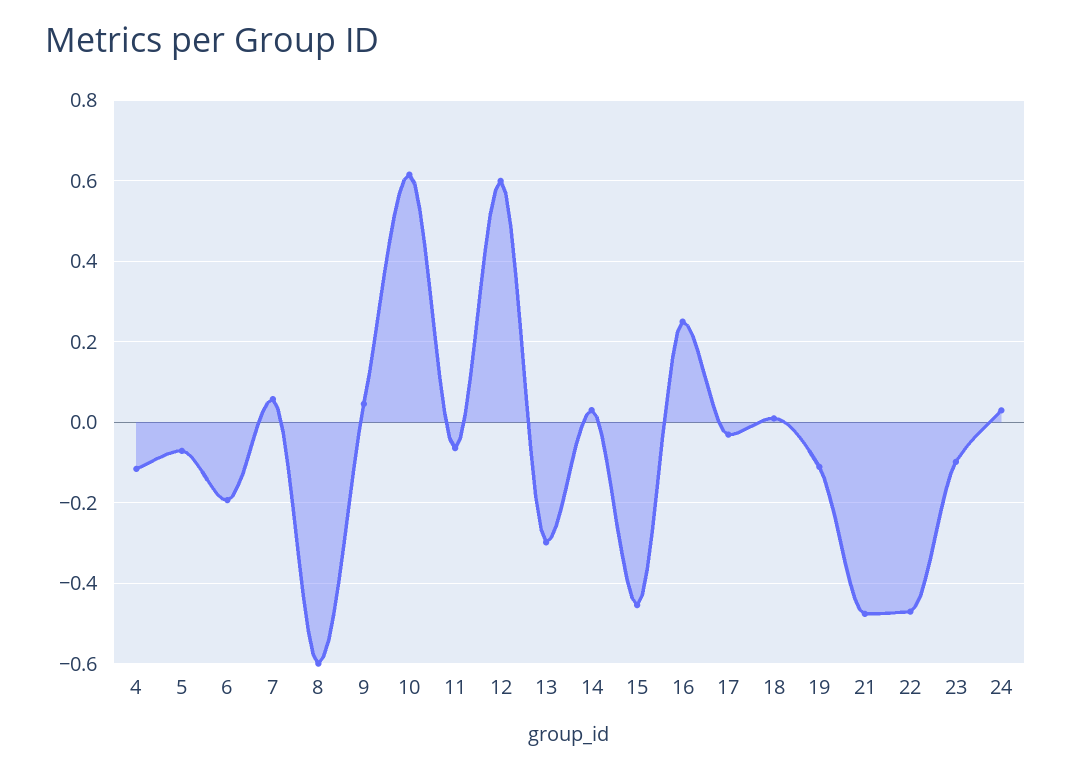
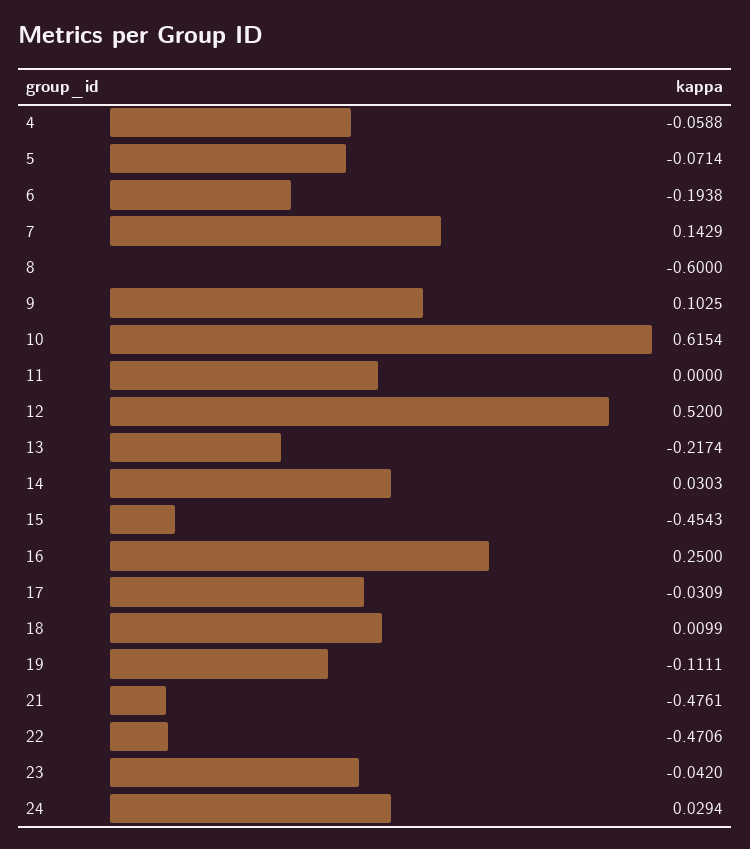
  {
-   "4": -0.12,
+   "4": -0.0588,
    "5": -0.0714,
    "6": -0.1938,
-   "7": 0.06,
+   "7": 0.1429,
    "8": -0.6,
-   "9": 0.04,
+   "9": 0.1025,
    "10": 0.6154,
-   "11": -0.06,
+   "11": 0,
-   "12": 0.6,
+   "12": 0.52,
-   "13": -0.3,
+   "13": -0.2174,
    "14": 0.0303,
    "15": -0.4543,
    "16": 0.25,
    "17": -0.0309,
    "18": 0.0099,
    "19": -0.1111,
    "21": -0.4761,
    "22": -0.4706,
-   "23": -0.1,
+   "23": -0.042,
    "24": 0.0294
  }

